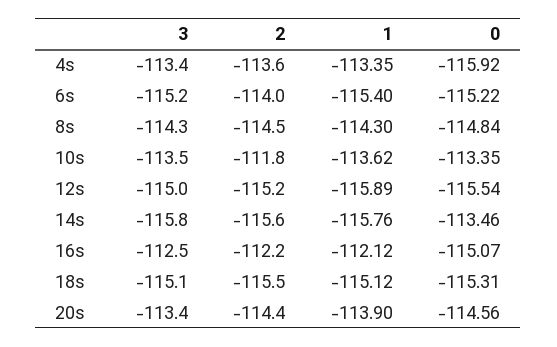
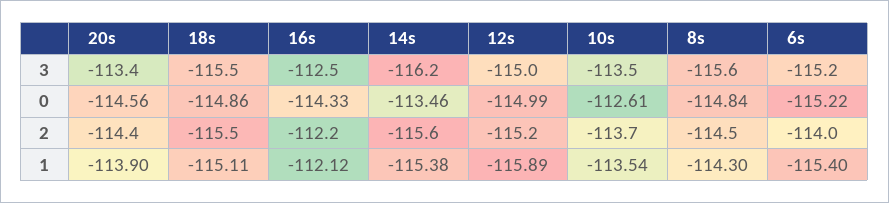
  {
    "3": {
-     "4s": -113.4,
      "6s": -115.2,
-     "8s": -114.3,
+     "8s": -115.6,
      "10s": -113.5,
      "12s": -115,
-     "14s": -115.8,
+     "14s": -116.2,
      "16s": -112.5,
-     "18s": -115.1,
+     "18s": -115.5,
      "20s": -113.4
    },
    "2": {
-     "4s": -113.6,
      "6s": -114,
      "8s": -114.5,
-     "10s": -111.8,
+     "10s": -113.7,
      "12s": -115.2,
      "14s": -115.6,
      "16s": -112.2,
      "18s": -115.5,
      "20s": -114.4
    },
    "1": {
-     "4s": -113.35,
      "6s": -115.4,
      "8s": -114.3,
-     "10s": -113.62,
+     "10s": -113.54,
      "12s": -115.89,
-     "14s": -115.76,
+     "14s": -115.38,
      "16s": -112.12,
-     "18s": -115.12,
+     "18s": -115.11,
      "20s": -113.9
    },
    "0": {
-     "4s": -115.92,
      "6s": -115.22,
      "8s": -114.84,
-     "10s": -113.35,
+     "10s": -112.61,
-     "12s": -115.54,
+     "12s": -114.99,
      "14s": -113.46,
-     "16s": -115.07,
+     "16s": -114.33,
-     "18s": -115.31,
+     "18s": -114.86,
      "20s": -114.56
    }
  }

